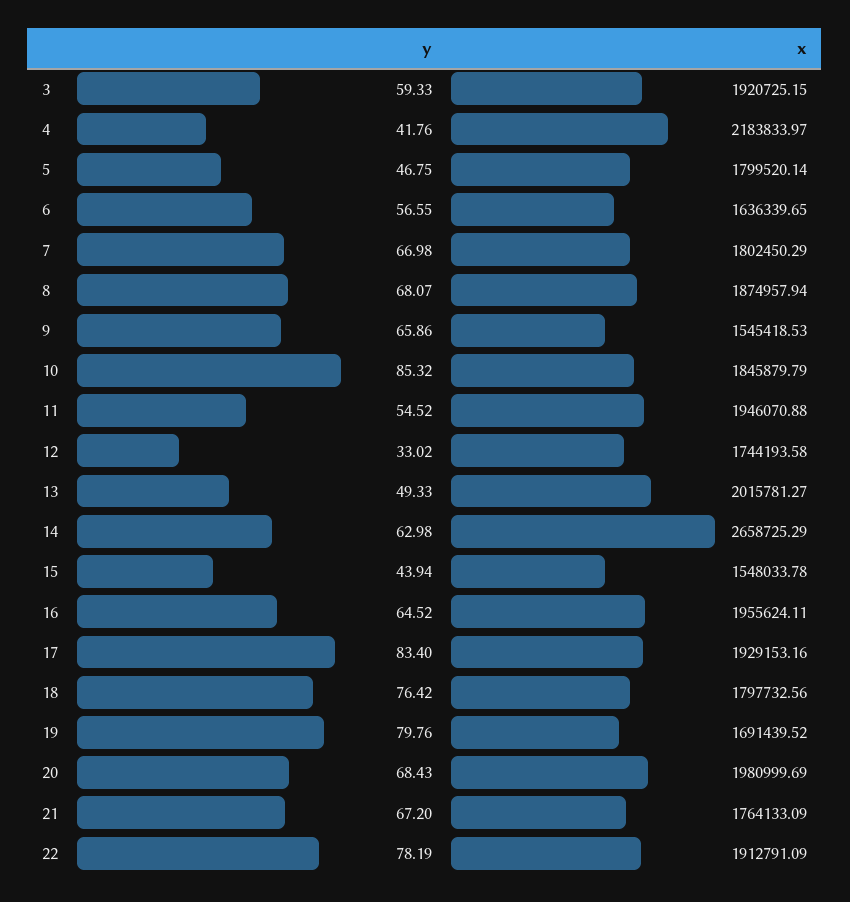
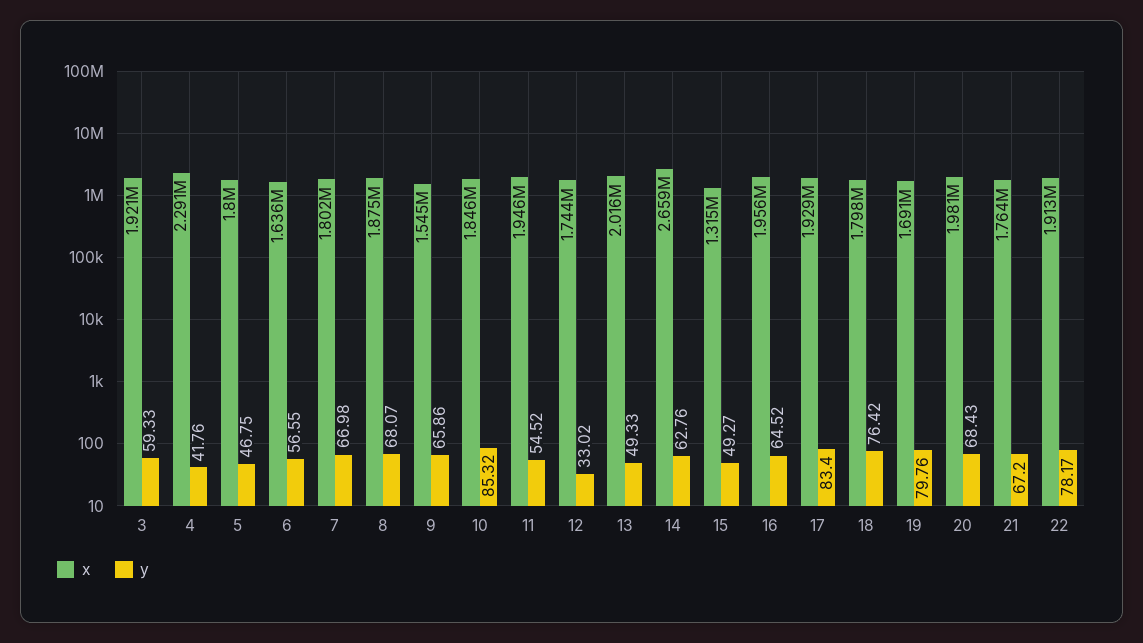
  {
    "y": {
      "3": 59.33,
      "4": 41.76,
      "5": 46.75,
      "6": 56.55,
      "7": 66.98,
      "8": 68.07,
      "9": 65.86,
      "10": 85.32,
      "11": 54.52,
      "12": 33.02,
      "13": 49.33,
-     "14": 62.98,
+     "14": 62.76,
-     "15": 43.94,
+     "15": 49.27,
      "16": 64.52,
      "17": 83.4,
      "18": 76.42,
      "19": 79.76,
      "20": 68.43,
      "21": 67.2,
-     "22": 78.19
+     "22": 78.17
    },
    "x": {
      "3": 1920725.15,
-     "4": 2183833.97,
+     "4": 2291000,
      "5": 1799520.14,
      "6": 1636339.65,
      "7": 1802450.29,
      "8": 1874957.94,
      "9": 1545418.53,
      "10": 1845879.79,
      "11": 1946070.88,
      "12": 1744193.58,
      "13": 2015781.27,
      "14": 2658725.29,
-     "15": 1548033.78,
+     "15": 1315000,
      "16": 1955624.11,
      "17": 1929153.16,
      "18": 1797732.56,
      "19": 1691439.52,
      "20": 1980999.69,
      "21": 1764133.09,
      "22": 1912791.09
    }
  }

